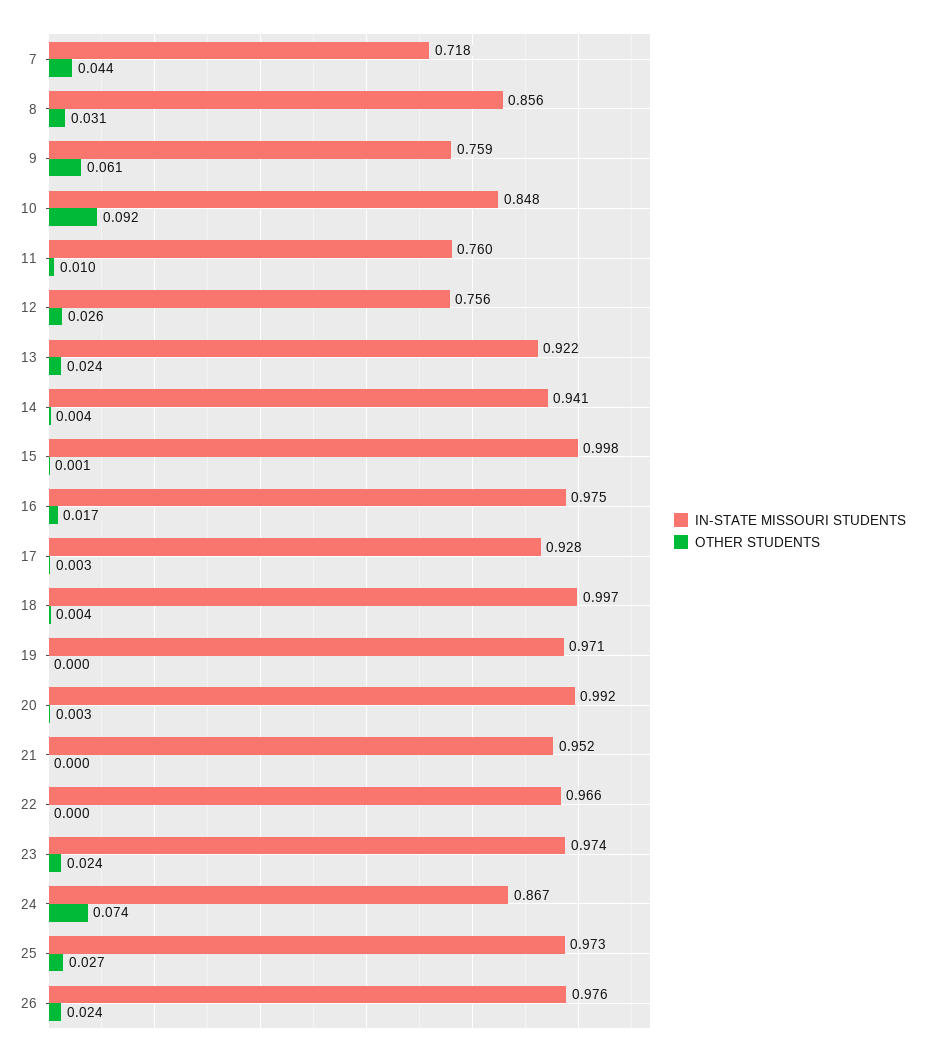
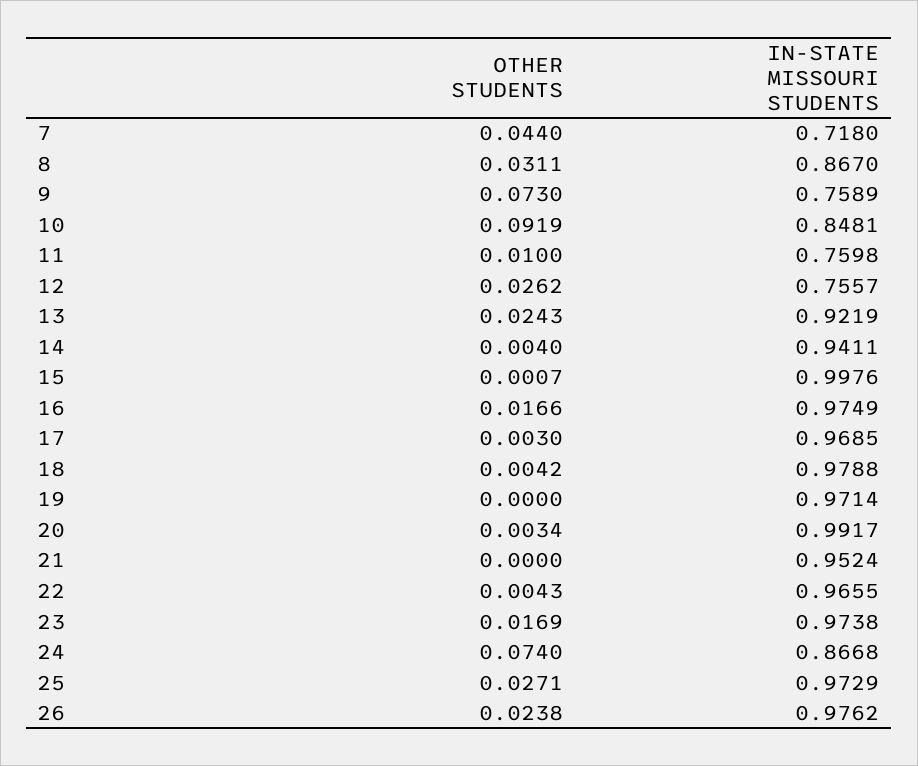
  {
    "IN-STATE MISSOURI STUDENTS": {
      "7": 0.718,
-     "8": 0.856,
+     "8": 0.867,
      "9": 0.7589,
      "10": 0.8481,
      "11": 0.7598,
      "12": 0.7557,
      "13": 0.9219,
      "14": 0.9411,
      "15": 0.9976,
      "16": 0.9749,
-     "17": 0.928,
+     "17": 0.9685,
-     "18": 0.997,
+     "18": 0.9788,
      "19": 0.9714,
      "20": 0.9917,
      "21": 0.9524,
      "22": 0.9655,
      "23": 0.9738,
      "24": 0.8668,
      "25": 0.9729,
      "26": 0.9762
    },
    "OTHER STUDENTS": {
      "7": 0.044,
      "8": 0.0311,
-     "9": 0.061,
+     "9": 0.073,
      "10": 0.0919,
      "11": 0.01,
      "12": 0.0262,
      "13": 0.0243,
      "14": 0.004,
      "15": 0.0007,
      "16": 0.0166,
      "17": 0.003,
      "18": 0.0042,
      "19": 0,
      "20": 0.0034,
      "21": 0,
-     "22": 0,
+     "22": 0.0043,
-     "23": 0.024,
+     "23": 0.0169,
      "24": 0.074,
      "25": 0.0271,
      "26": 0.0238
    }
  }

